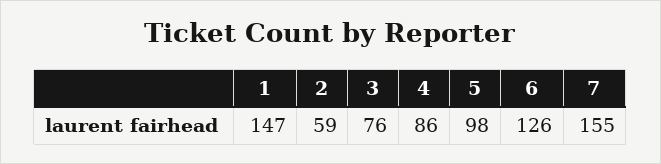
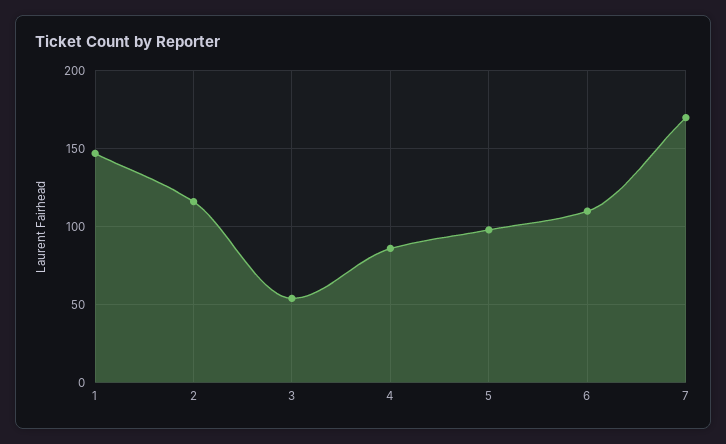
  {
    "1": 147,
-   "2": 59,
+   "2": 115,
-   "3": 76,
+   "3": 55,
    "4": 86,
    "5": 98,
-   "6": 126,
+   "6": 110,
-   "7": 155
+   "7": 170
  }

